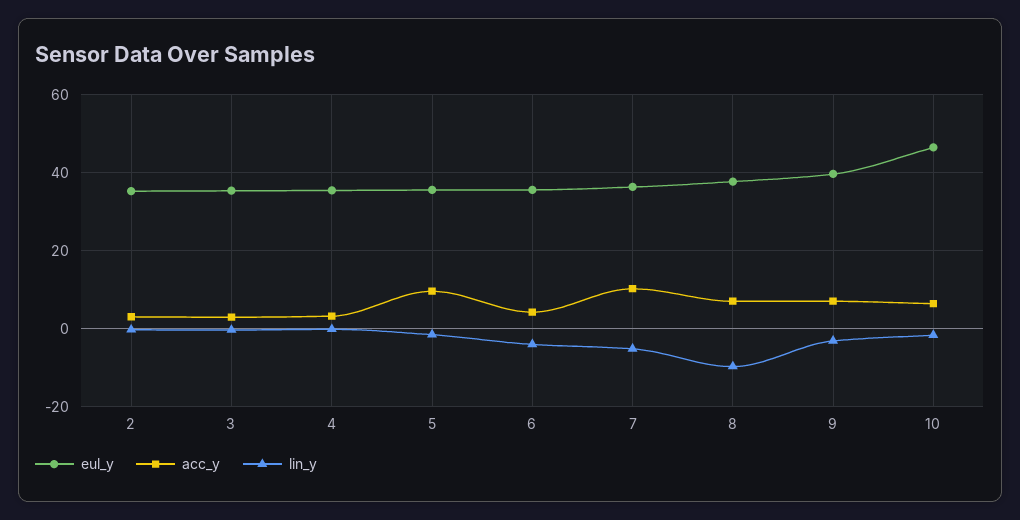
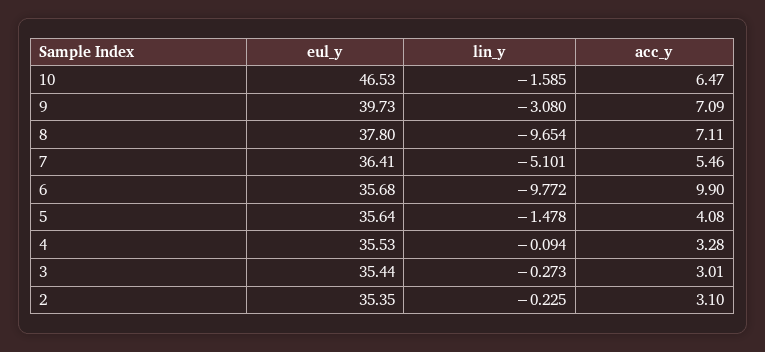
  {
    "eul_y": {
      "2": 35.35,
      "3": 35.44,
      "4": 35.53,
      "5": 35.64,
      "6": 35.68,
      "7": 36.41,
      "8": 37.8,
      "9": 39.73,
      "10": 46.53
    },
    "acc_y": {
      "2": 3.1,
      "3": 3.01,
      "4": 3.28,
-     "5": 10,
+     "5": 4.08,
-     "6": 4,
+     "6": 9.9,
-     "7": 10,
+     "7": 5.46,
      "8": 7.11,
      "9": 7.09,
      "10": 6.47
    },
    "lin_y": {
      "2": -0.225,
      "3": -0.273,
      "4": -0.094,
      "5": -1.478,
-     "6": -4,
+     "6": -9.772,
      "7": -5.101,
      "8": -9.654,
      "9": -3.08,
      "10": -1.585
    }
  }

